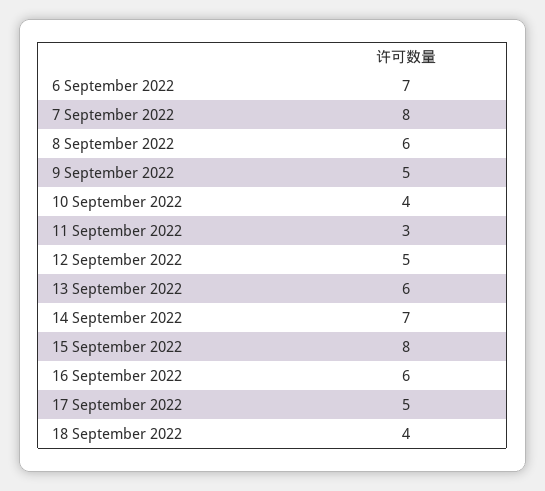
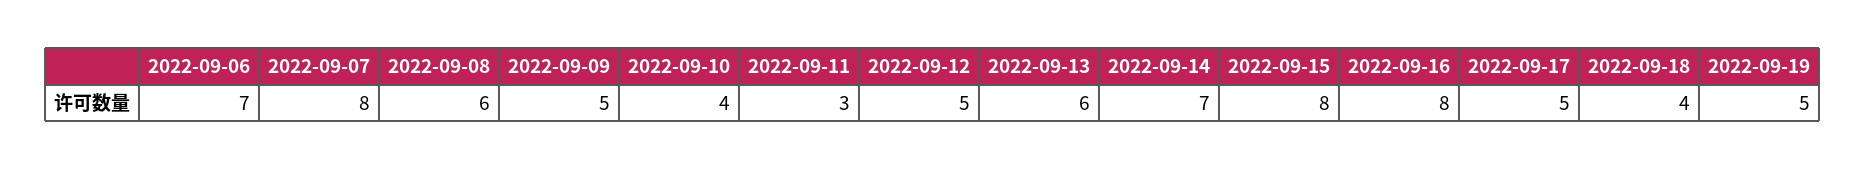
  {
    "6 September 2022": 7,
    "7 September 2022": 8,
    "8 September 2022": 6,
    "9 September 2022": 5,
    "10 September 2022": 4,
    "11 September 2022": 3,
    "12 September 2022": 5,
    "13 September 2022": 6,
    "14 September 2022": 7,
    "15 September 2022": 8,
-   "16 September 2022": 6,
+   "16 September 2022": 8,
    "17 September 2022": 5,
-   "18 September 2022": 4
+   "18 September 2022": 4,
+   "2022-09-19": 5
  }

